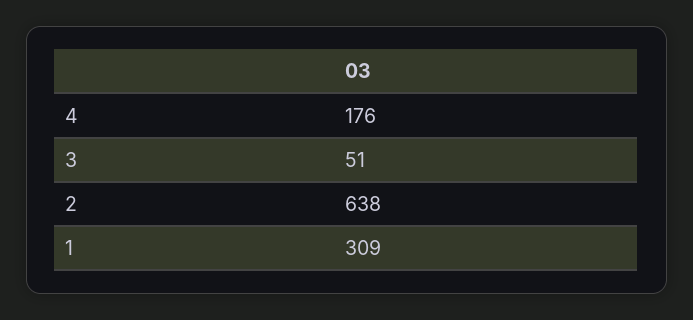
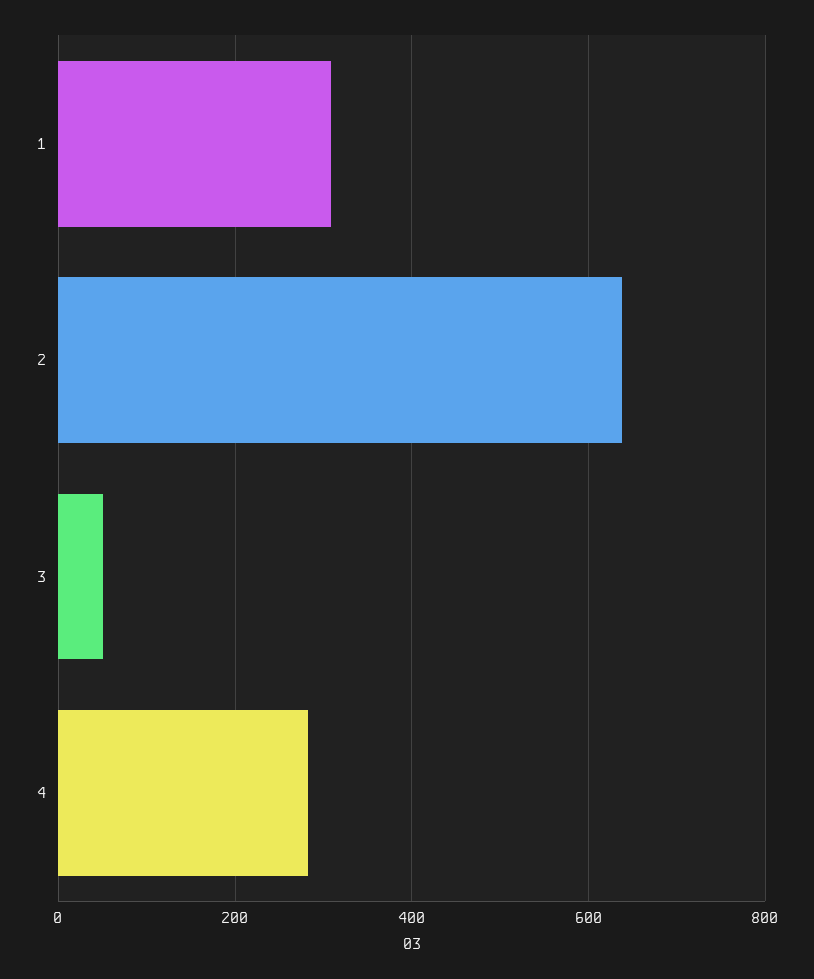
  {
-   "4": 176,
+   "4": 280,
    "3": 51,
    "2": 638,
    "1": 309
  }

